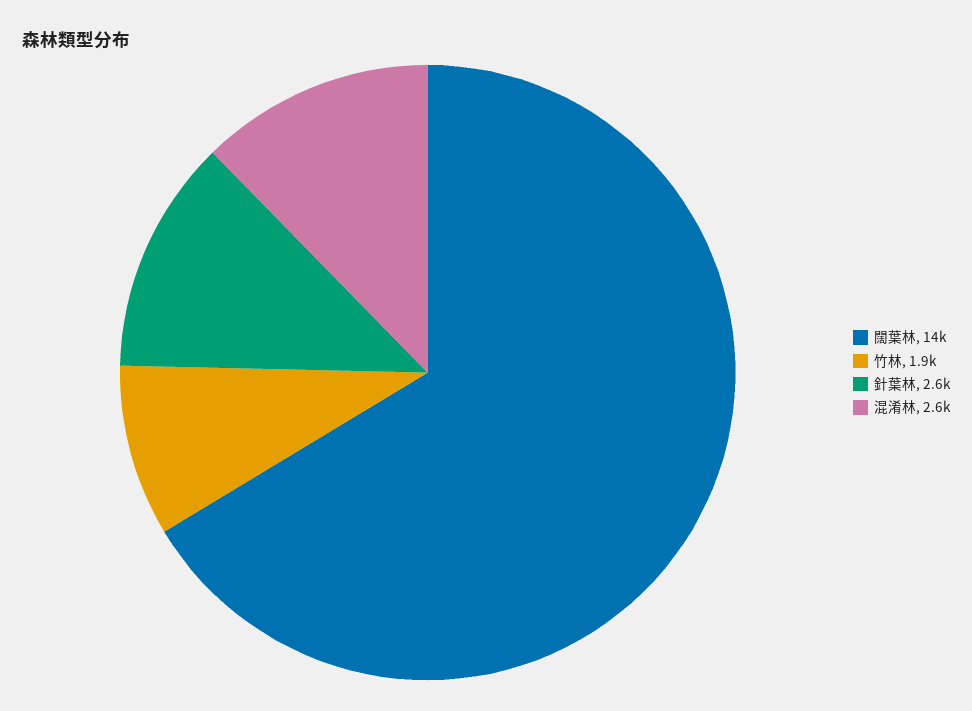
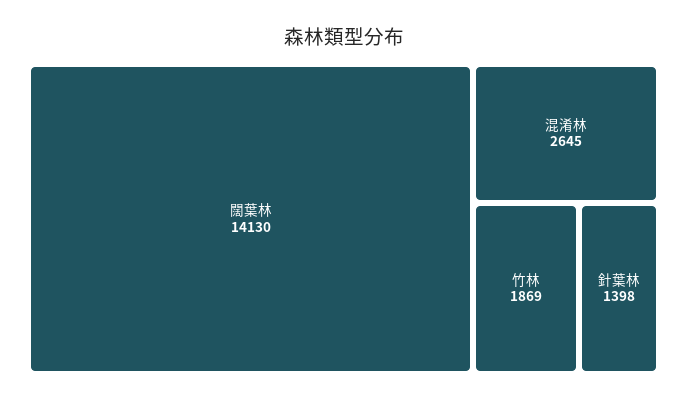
  {
    "闊葉林": 14130,
    "竹林": 1869,
-   "針葉林": 2600,
+   "針葉林": 1398,
    "混淆林": 2645
  }

